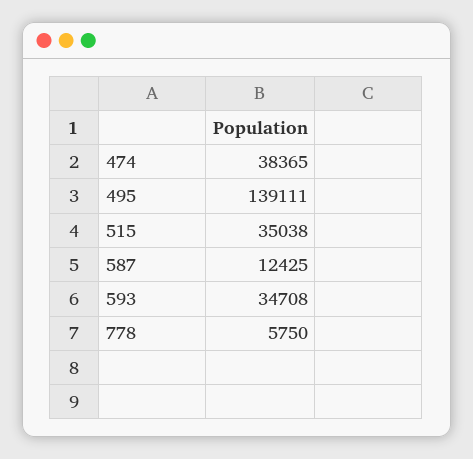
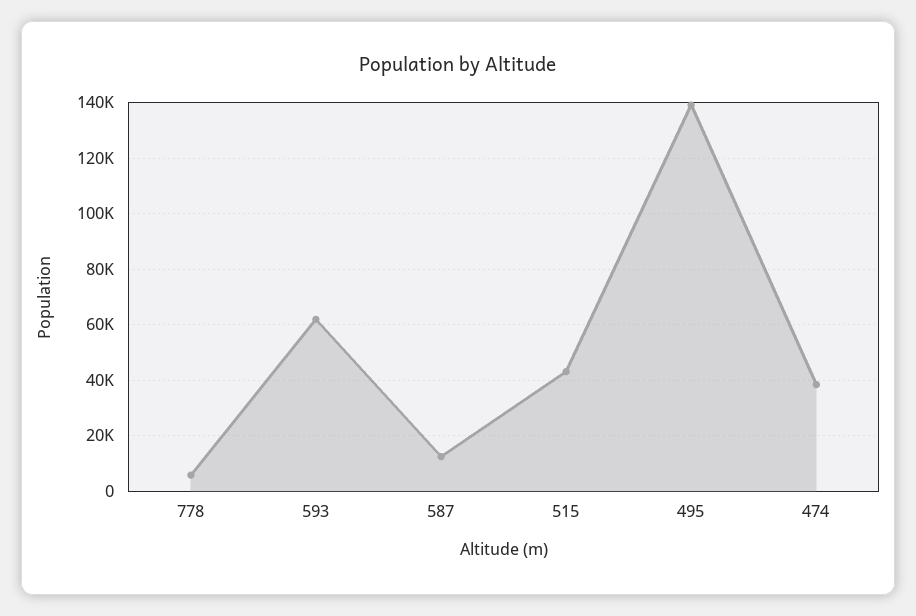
  {
    "474": 38365,
    "495": 139111,
-   "515": 35038,
+   "515": 42500,
    "587": 12425,
-   "593": 34708,
+   "593": 62500,
    "778": 5750
  }

